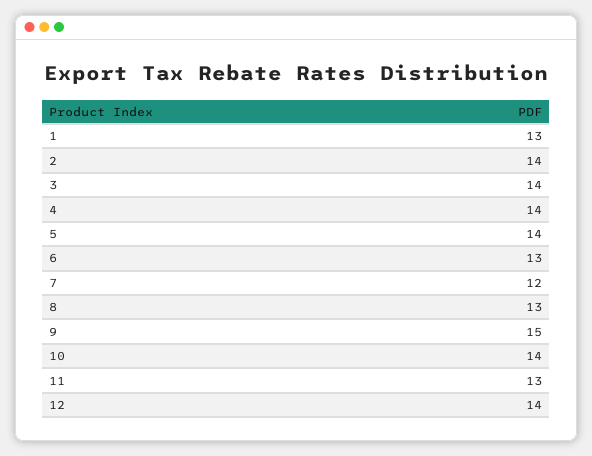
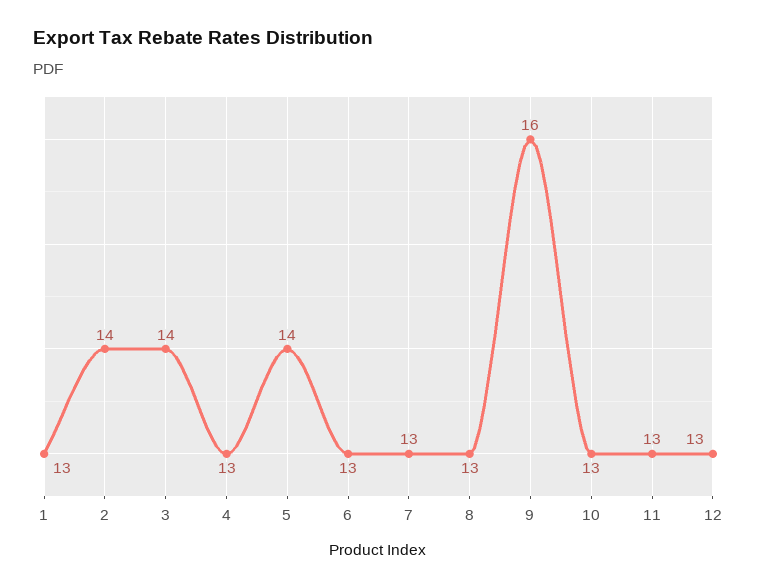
  {
    "1": 13,
    "2": 14,
    "3": 14,
-   "4": 14,
+   "4": 13,
    "5": 14,
    "6": 13,
-   "7": 12,
+   "7": 13,
    "8": 13,
-   "9": 15,
+   "9": 16,
-   "10": 14,
+   "10": 13,
    "11": 13,
-   "12": 14
+   "12": 13
  }

